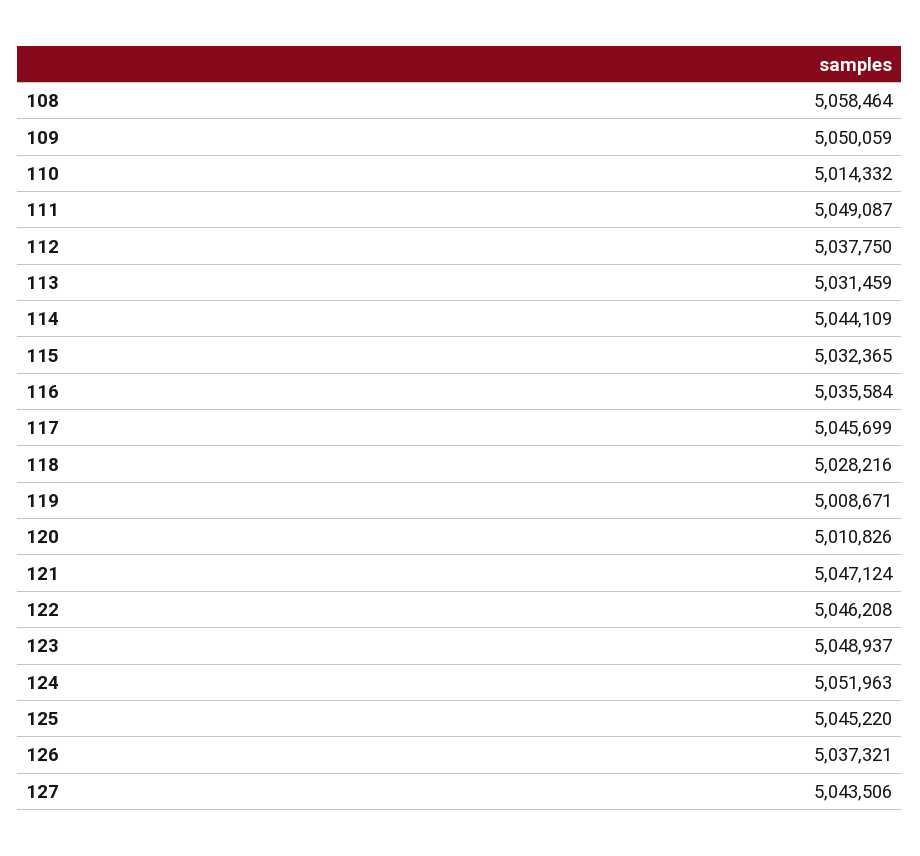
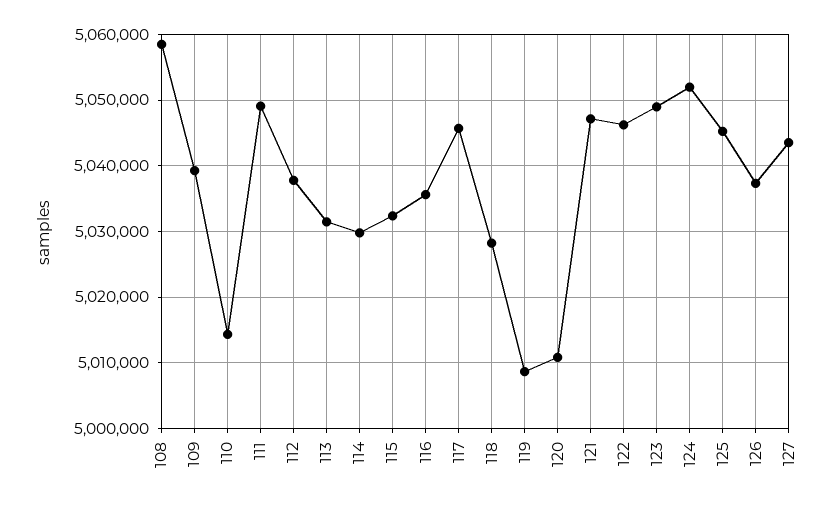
  {
    "108": 5058464,
-   "109": 5050059,
+   "109": 5039000,
    "110": 5014332,
    "111": 5049087,
    "112": 5037750,
    "113": 5031459,
-   "114": 5044109,
+   "114": 5030000,
    "115": 5032365,
    "116": 5035584,
    "117": 5045699,
    "118": 5028216,
    "119": 5008671,
    "120": 5010826,
    "121": 5047124,
    "122": 5046208,
    "123": 5048937,
    "124": 5051963,
    "125": 5045220,
    "126": 5037321,
    "127": 5043506
  }

